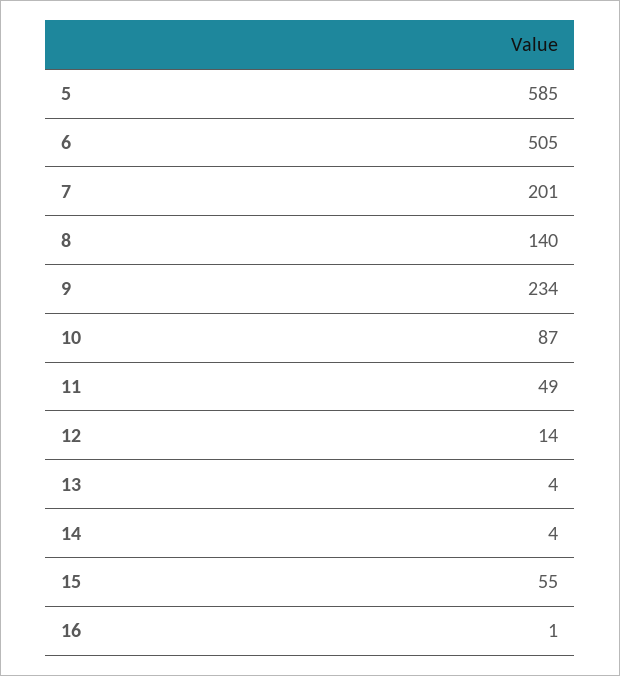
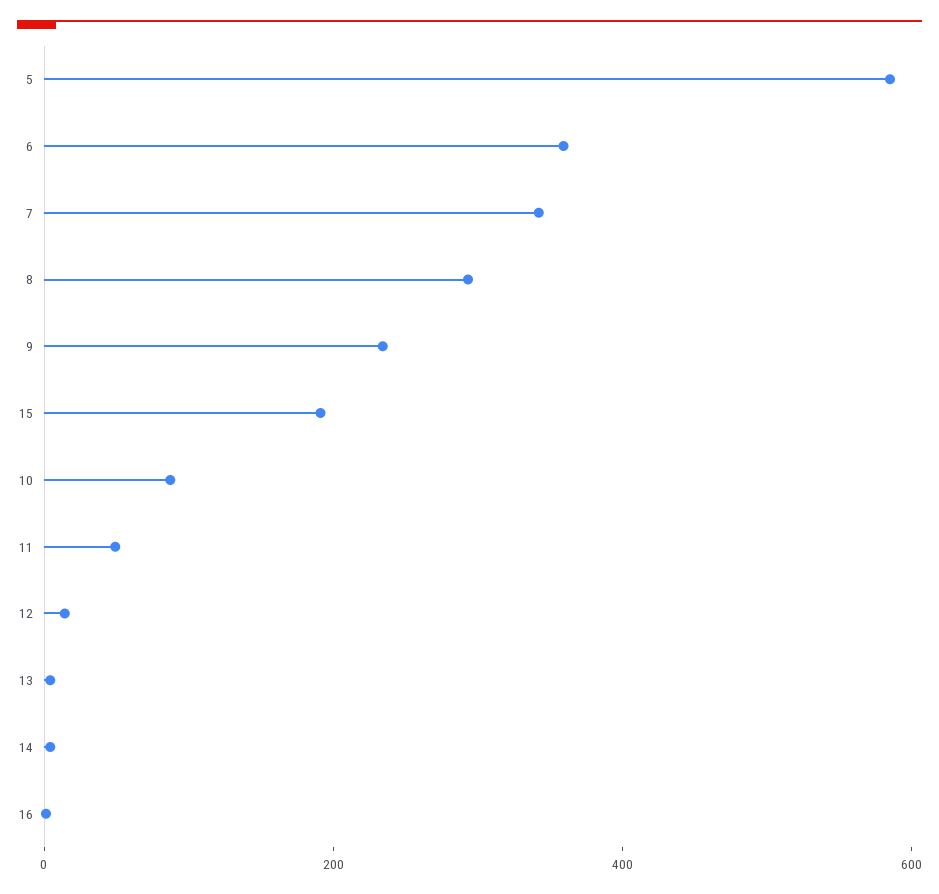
  {
    "5": 585,
-   "6": 505,
+   "6": 350,
-   "7": 201,
+   "7": 350,
-   "8": 140,
+   "8": 300,
    "9": 234,
    "10": 87,
    "11": 49,
    "12": 14,
    "13": 4,
    "14": 4,
-   "15": 55,
+   "15": 200,
    "16": 1
  }

